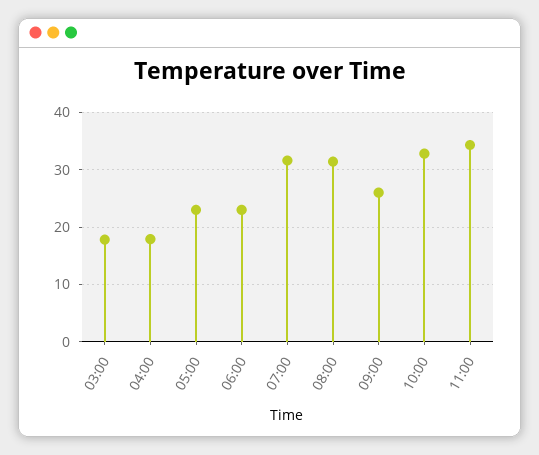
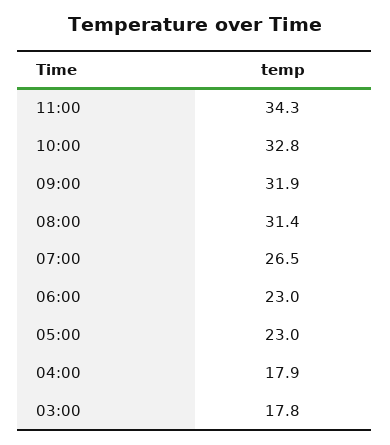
  {
    "03:00": 17.8,
    "04:00": 17.9,
    "05:00": 23,
    "06:00": 23,
-   "07:00": 32,
+   "07:00": 26.5,
    "08:00": 31.4,
-   "09:00": 26,
+   "09:00": 31.9,
    "10:00": 32.8,
    "11:00": 34.3
  }

